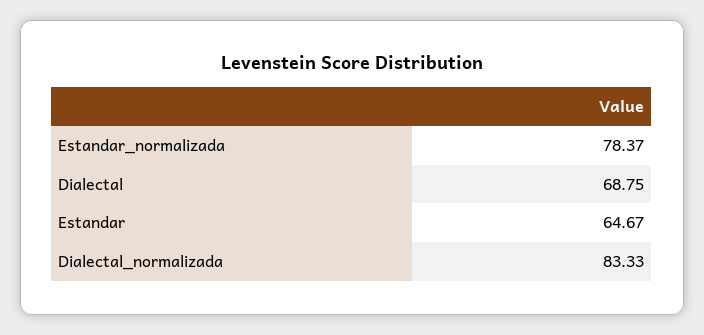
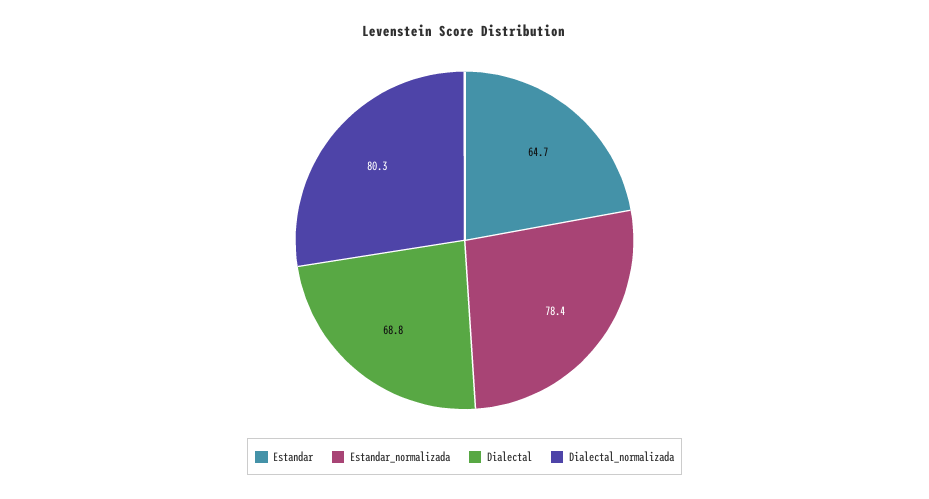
  {
    "Estandar_normalizada": 78.37,
    "Dialectal": 68.75,
    "Estandar": 64.67,
-   "Dialectal_normalizada": 83.33
+   "Dialectal_normalizada": 80.3
  }

